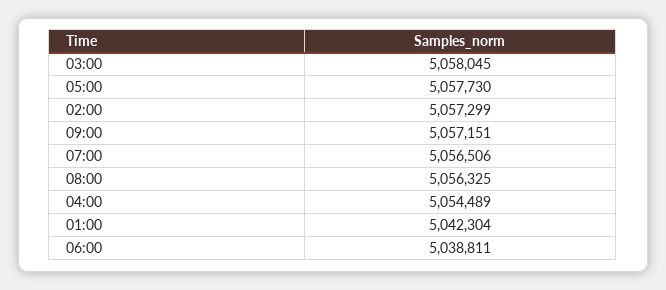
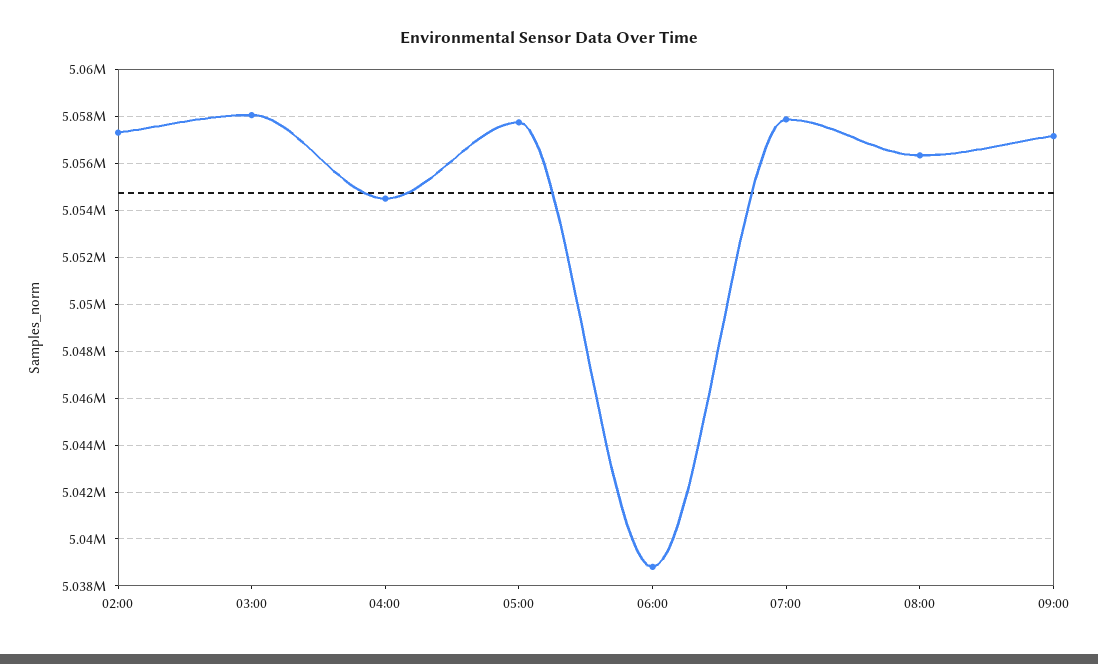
  {
    "03:00": 5058045,
    "05:00": 5057730,
    "02:00": 5057299,
    "09:00": 5057151,
-   "07:00": 5056506,
+   "07:00": 5058000,
    "08:00": 5056325,
    "04:00": 5054489,
-   "01:00": 5042304,
    "06:00": 5038811
  }

